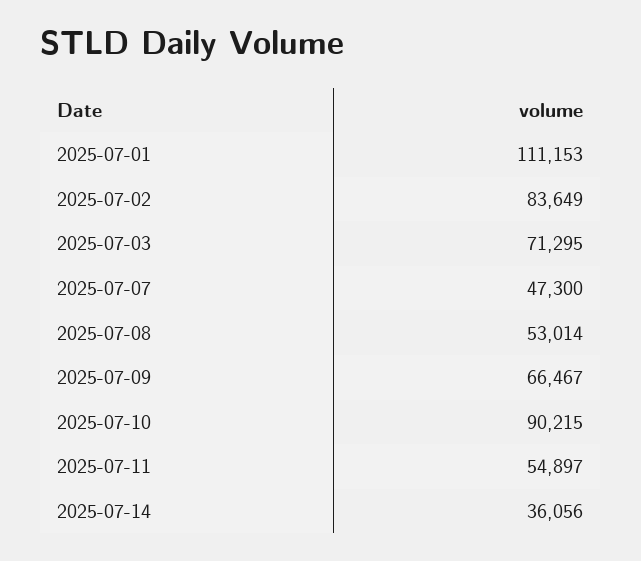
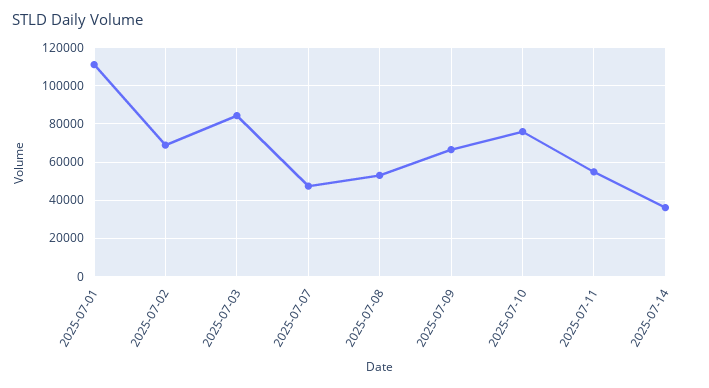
  {
    "2025-07-01": 111153,
-   "2025-07-02": 83649,
+   "2025-07-02": 70000,
-   "2025-07-03": 71295,
+   "2025-07-03": 85000,
    "2025-07-07": 47300,
    "2025-07-08": 53014,
    "2025-07-09": 66467,
-   "2025-07-10": 90215,
+   "2025-07-10": 75000,
    "2025-07-11": 54897,
    "2025-07-14": 36056
  }

